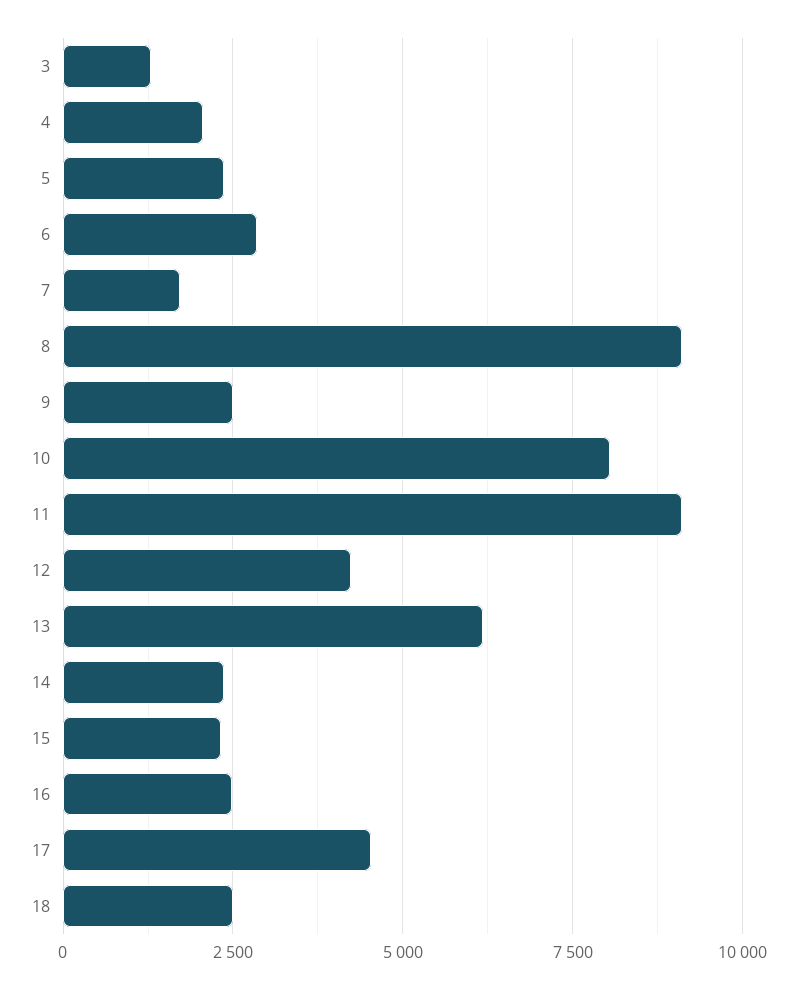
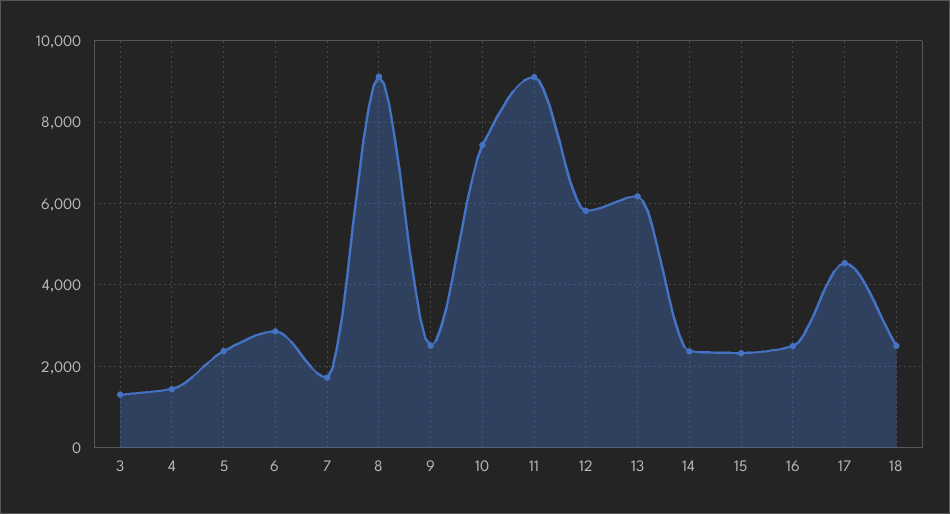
  {
    "3": 1400,
-   "4": 2000,
+   "4": 1400,
    "5": 2400,
    "6": 2800,
    "7": 1800,
    "8": 9200,
    "9": 2600,
-   "10": 8000,
+   "10": 7400,
    "11": 9200,
-   "12": 4250,
+   "12": 5800,
    "13": 6200,
    "14": 2400,
    "15": 2400,
    "16": 2400,
    "17": 4600,
    "18": 2600
  }

